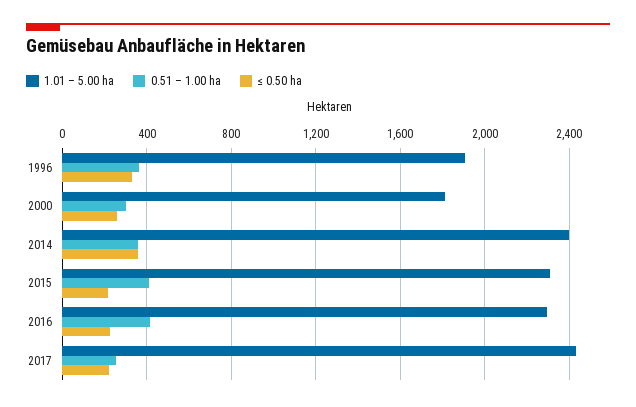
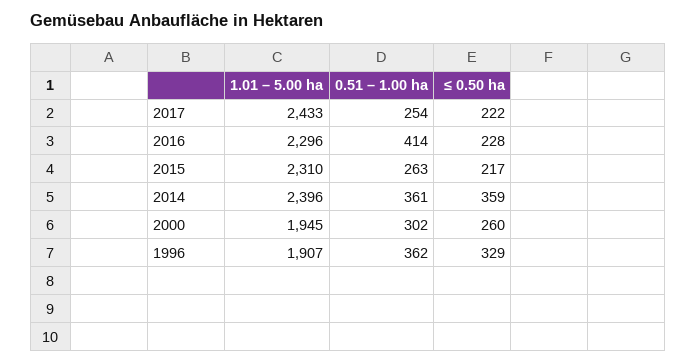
  {
    "1.01 – 5.00 ha": {
      "1996": 1907,
-     "2000": 1800,
+     "2000": 1945,
      "2014": 2396,
      "2015": 2310,
      "2016": 2296,
      "2017": 2433
    },
    "0.51 – 1.00 ha": {
      "1996": 362,
      "2000": 302,
      "2014": 361,
-     "2015": 400,
+     "2015": 263,
      "2016": 414,
      "2017": 254
    },
    "≤ 0.50 ha": {
      "1996": 329,
      "2000": 260,
      "2014": 359,
      "2015": 217,
      "2016": 228,
      "2017": 222
    }
  }

